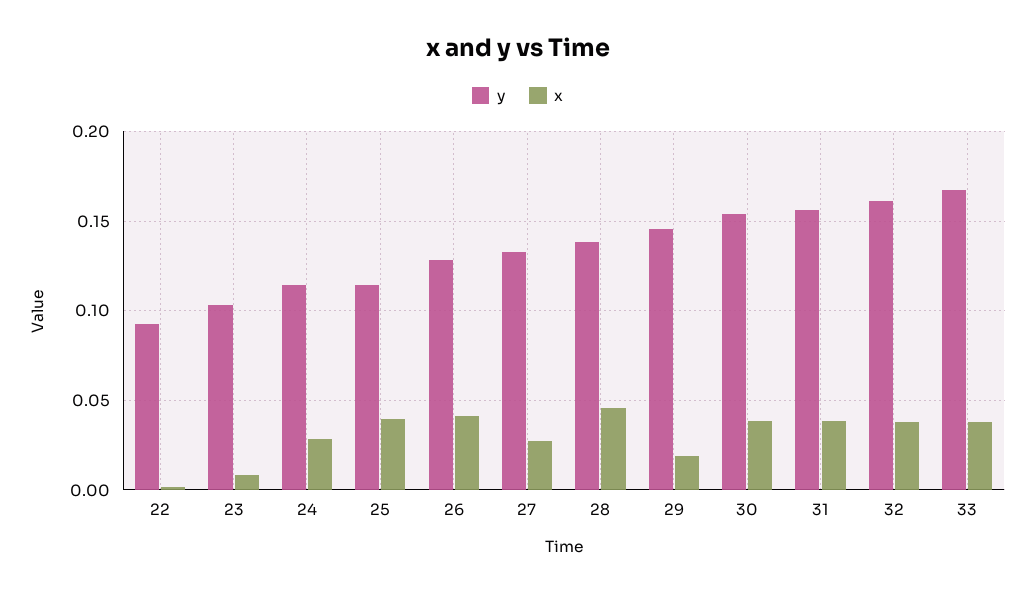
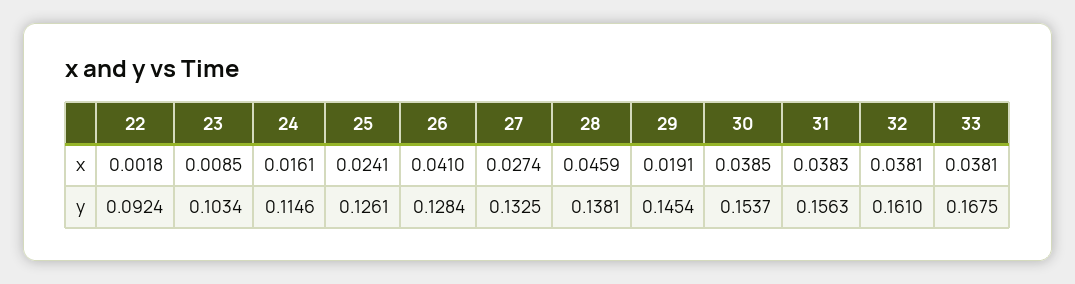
  {
    "y": {
      "22": 0.0924,
      "23": 0.1034,
      "24": 0.1146,
-     "25": 0.115,
+     "25": 0.1261,
      "26": 0.1284,
      "27": 0.1325,
      "28": 0.1381,
      "29": 0.1454,
      "30": 0.1537,
      "31": 0.1563,
      "32": 0.161,
      "33": 0.1675
    },
    "x": {
      "22": 0.0018,
      "23": 0.0085,
-     "24": 0.03,
+     "24": 0.0161,
-     "25": 0.04,
+     "25": 0.0241,
      "26": 0.041,
      "27": 0.0274,
      "28": 0.0459,
      "29": 0.0191,
      "30": 0.0385,
      "31": 0.0383,
      "32": 0.0381,
      "33": 0.0381
    }
  }

